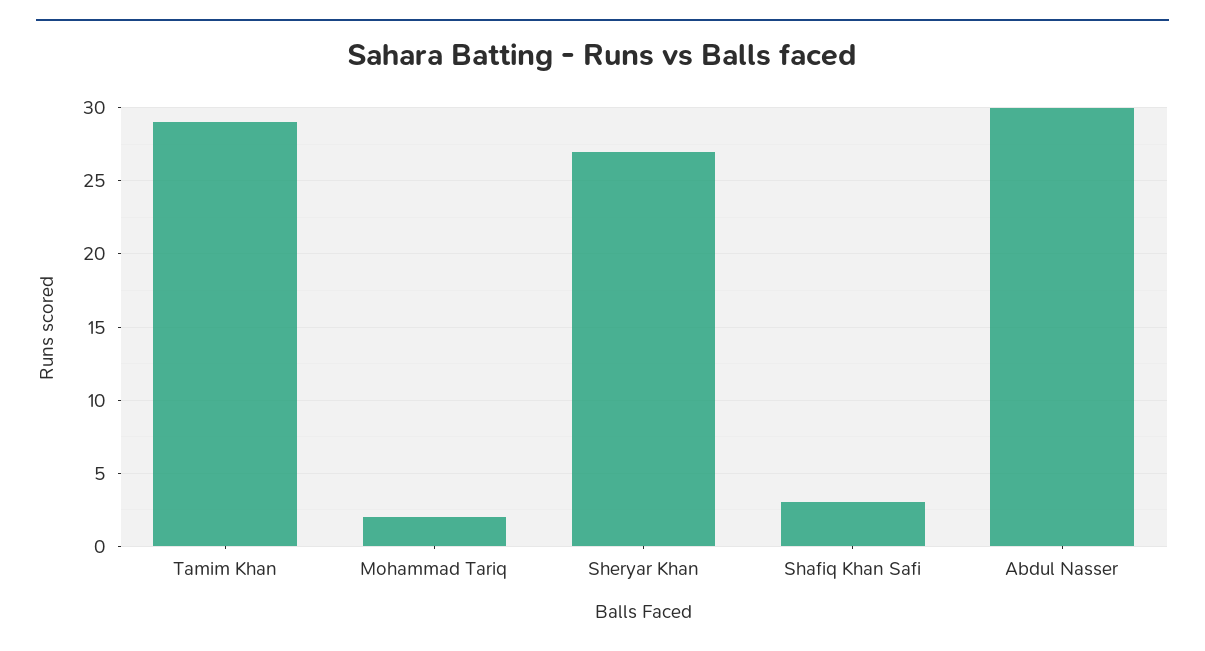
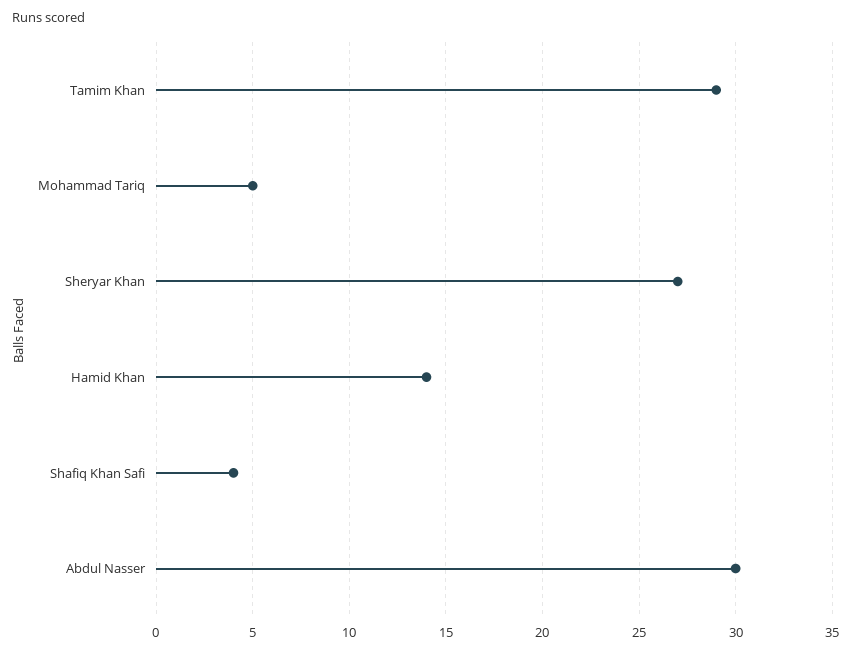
  {
    "Tamim Khan": 29,
-   "Mohammad Tariq": 2,
+   "Mohammad Tariq": 5,
    "Sheryar Khan": 27,
-   "Shafiq Khan Safi": 3,
+   "Shafiq Khan Safi": 4,
-   "Abdul Nasser": 30
+   "Abdul Nasser": 30,
+   "Hamid Khan": 14
  }

